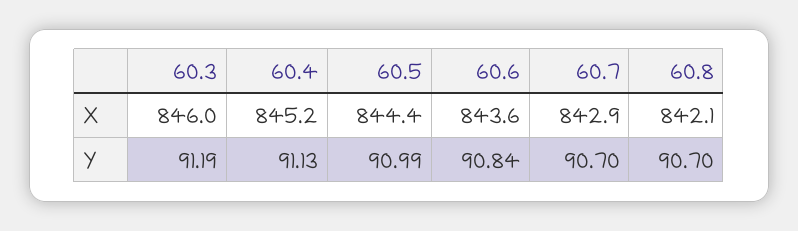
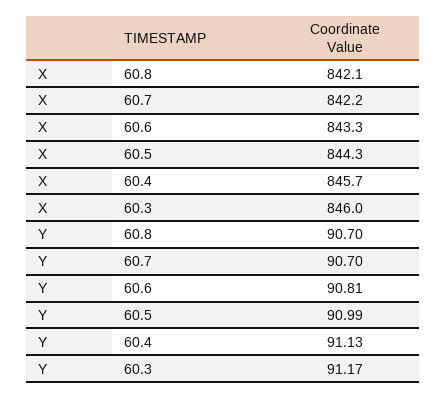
  {
    "60.3": {
      "X": 846,
-     "Y": 91.19
+     "Y": 91.17
    },
    "60.4": {
-     "X": 845.2,
+     "X": 845.7,
      "Y": 91.13
    },
    "60.5": {
-     "X": 844.4,
+     "X": 844.3,
      "Y": 90.99
    },
    "60.6": {
-     "X": 843.6,
+     "X": 843.3,
-     "Y": 90.84
+     "Y": 90.81
    },
    "60.7": {
-     "X": 842.9,
+     "X": 842.2,
      "Y": 90.7
    },
    "60.8": {
      "X": 842.1,
      "Y": 90.7
    }
  }

